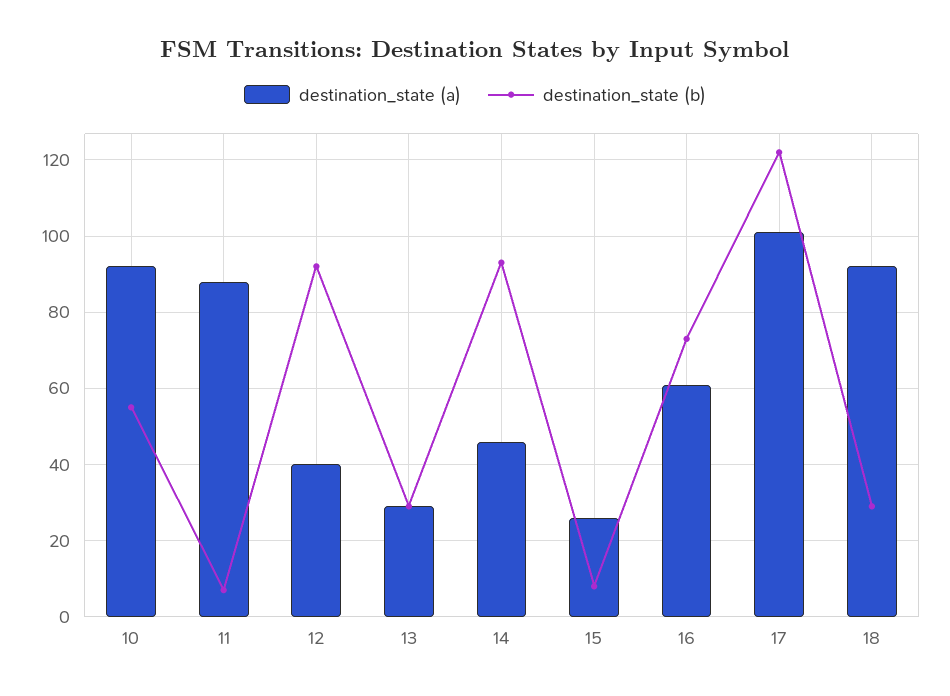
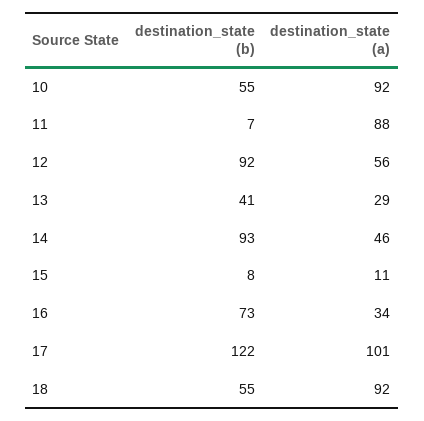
  {
    "destination_state (a)": {
      "10": 92,
      "11": 88,
-     "12": 40,
+     "12": 56,
      "13": 29,
      "14": 46,
-     "15": 25,
+     "15": 11,
-     "16": 60,
+     "16": 34,
      "17": 101,
      "18": 92
    },
    "destination_state (b)": {
      "10": 55,
      "11": 7,
      "12": 92,
-     "13": 30,
+     "13": 41,
      "14": 93,
      "15": 8,
      "16": 73,
      "17": 122,
-     "18": 30
+     "18": 55
    }
  }

